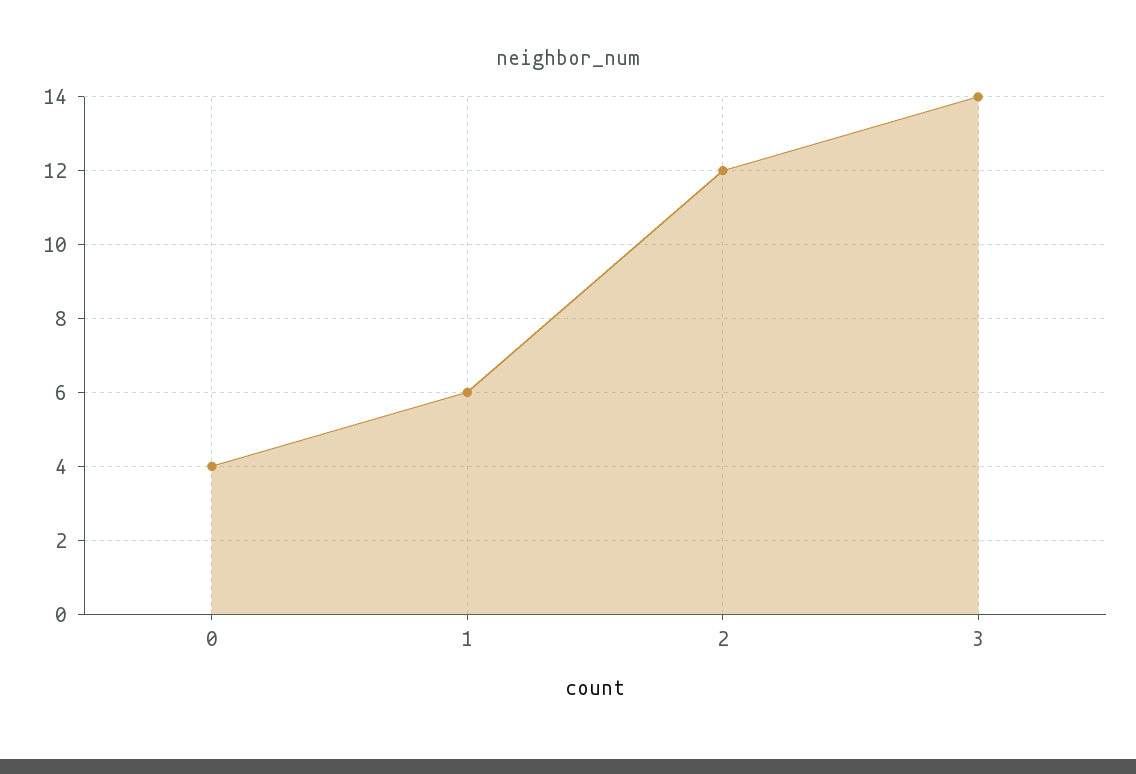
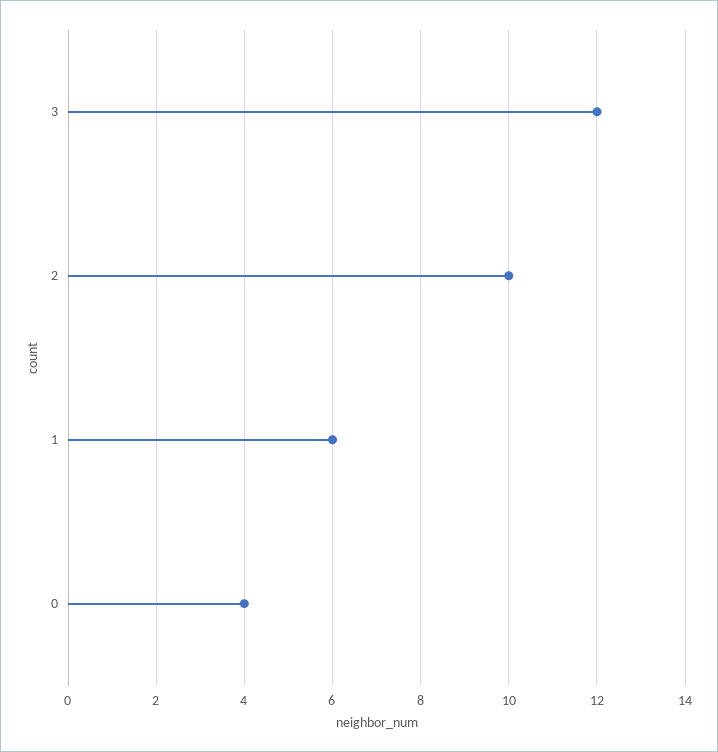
  {
    "0": 4,
    "1": 6,
-   "2": 12,
+   "2": 10,
-   "3": 14
+   "3": 12
  }

